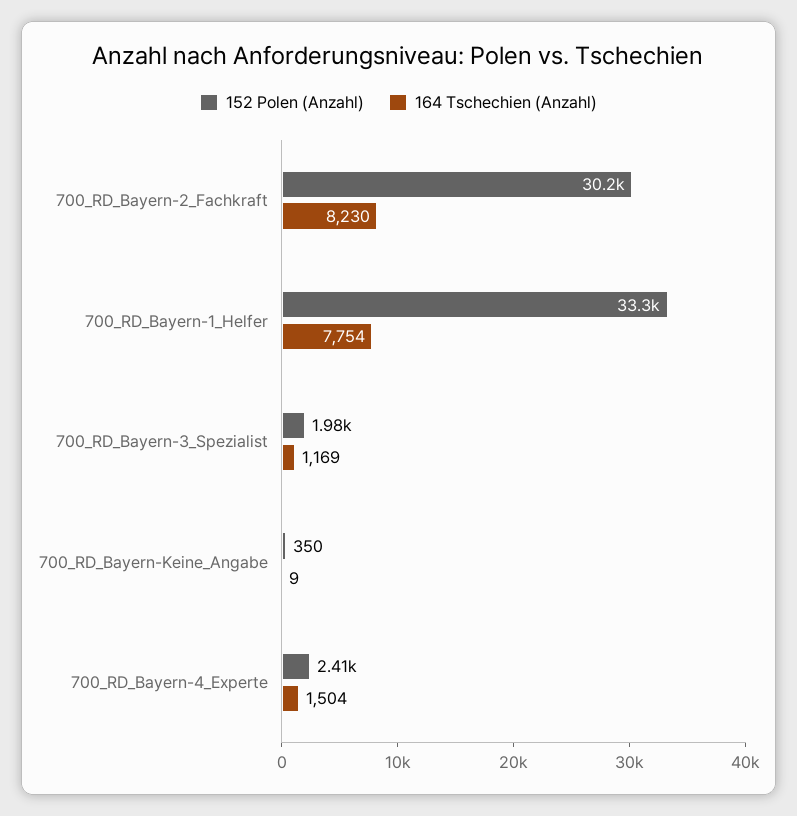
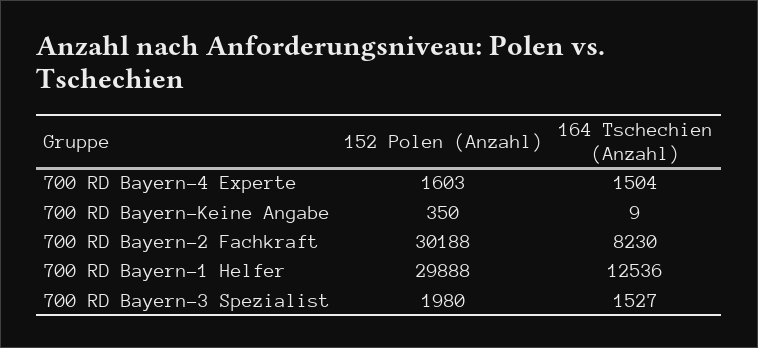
  {
    "152 Polen (Anzahl)": {
      "700_RD_Bayern-2_Fachkraft": 30188,
-     "700_RD_Bayern-1_Helfer": 33300,
+     "700_RD_Bayern-1_Helfer": 29888,
      "700_RD_Bayern-3_Spezialist": 1980,
      "700_RD_Bayern-Keine_Angabe": 350,
-     "700_RD_Bayern-4_Experte": 2410
+     "700_RD_Bayern-4_Experte": 1603
    },
    "164 Tschechien (Anzahl)": {
      "700_RD_Bayern-2_Fachkraft": 8230,
-     "700_RD_Bayern-1_Helfer": 7754,
+     "700_RD_Bayern-1_Helfer": 12536,
-     "700_RD_Bayern-3_Spezialist": 1169,
+     "700_RD_Bayern-3_Spezialist": 1527,
      "700_RD_Bayern-Keine_Angabe": 9,
      "700_RD_Bayern-4_Experte": 1504
    }
  }

